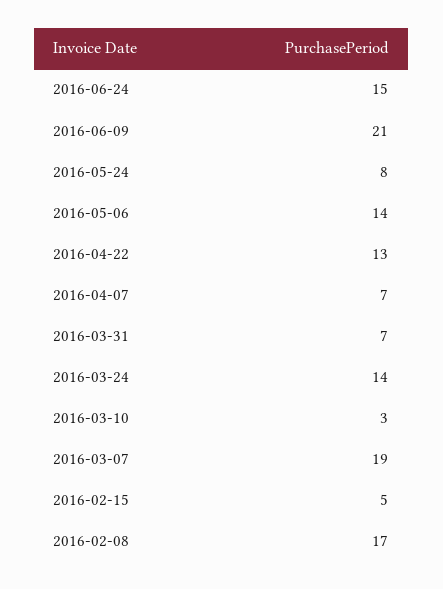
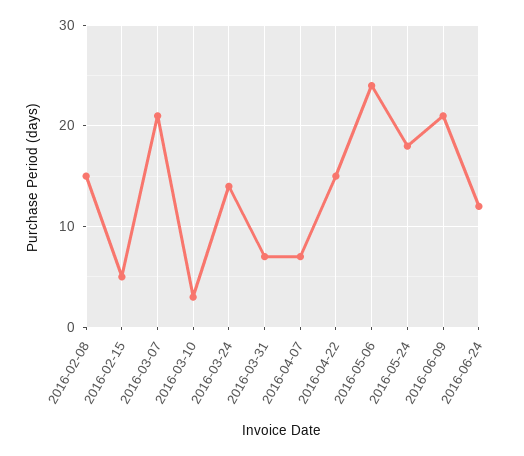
  {
-   "2016-06-24": 15,
+   "2016-06-24": 12,
    "2016-06-09": 21,
-   "2016-05-24": 8,
+   "2016-05-24": 18,
-   "2016-05-06": 14,
+   "2016-05-06": 24,
-   "2016-04-22": 13,
+   "2016-04-22": 15,
    "2016-04-07": 7,
    "2016-03-31": 7,
    "2016-03-24": 14,
    "2016-03-10": 3,
-   "2016-03-07": 19,
+   "2016-03-07": 21,
    "2016-02-15": 5,
-   "2016-02-08": 17
+   "2016-02-08": 15
  }

